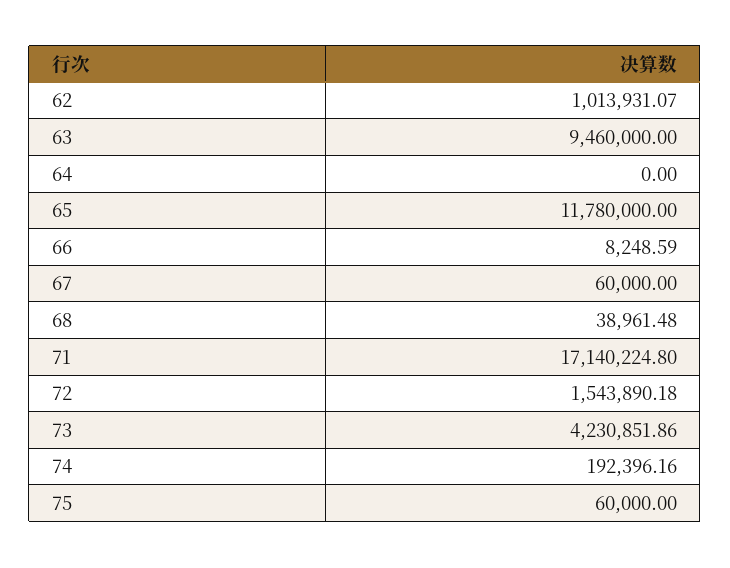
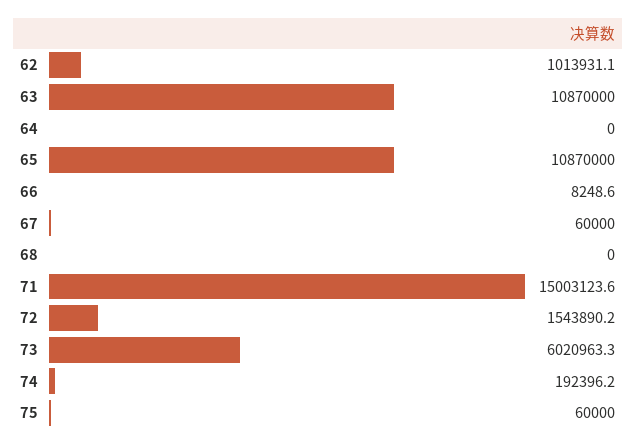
  {
    "62": 1013931.07,
-   "63": 9460000,
+   "63": 10870000,
    "64": 0,
-   "65": 11780000,
+   "65": 10870000,
    "66": 8248.59,
    "67": 60000,
-   "68": 38961.48,
+   "68": 0,
-   "71": 17140224.8,
+   "71": 15003123.6,
    "72": 1543890.18,
-   "73": 4230851.86,
+   "73": 6020963.3,
    "74": 192396.16,
    "75": 60000
  }

